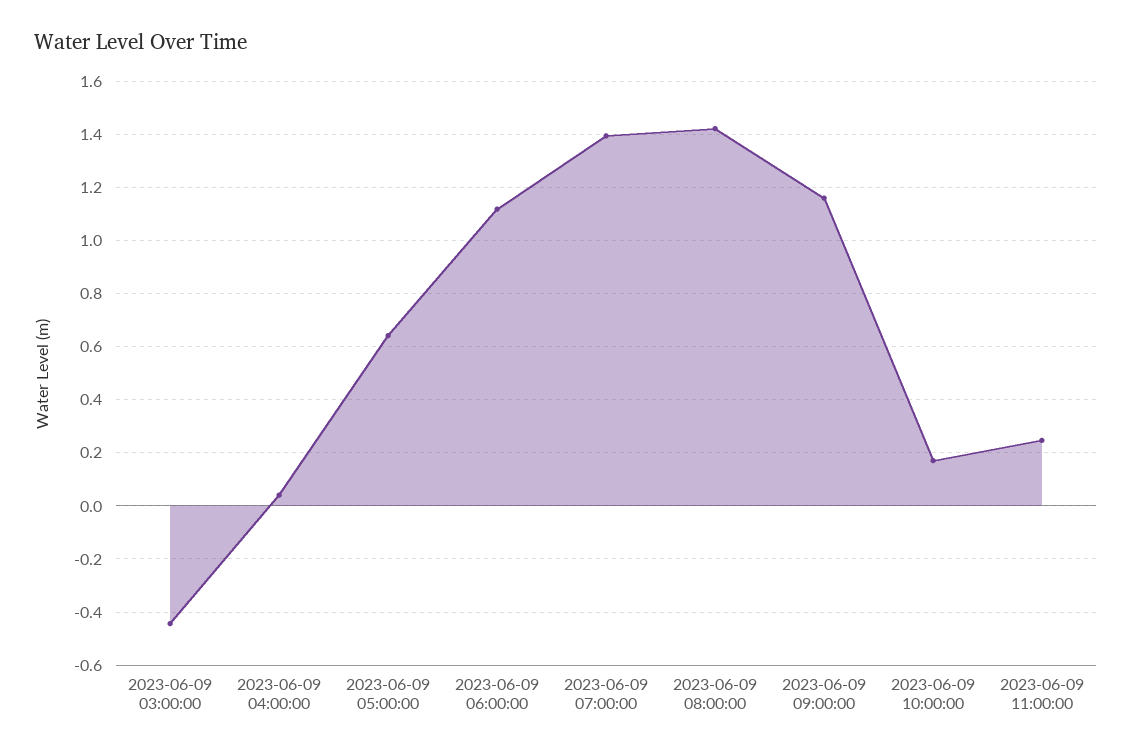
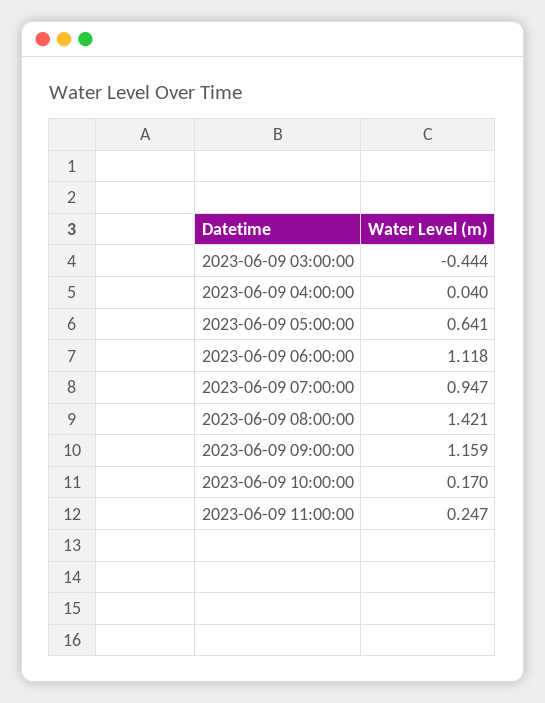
  {
    "2023-06-09 03:00:00": -0.444,
    "2023-06-09 04:00:00": 0.04,
    "2023-06-09 05:00:00": 0.641,
    "2023-06-09 06:00:00": 1.118,
-   "2023-06-09 07:00:00": 1.4,
+   "2023-06-09 07:00:00": 0.947,
    "2023-06-09 08:00:00": 1.421,
    "2023-06-09 09:00:00": 1.159,
    "2023-06-09 10:00:00": 0.17,
    "2023-06-09 11:00:00": 0.247
  }

